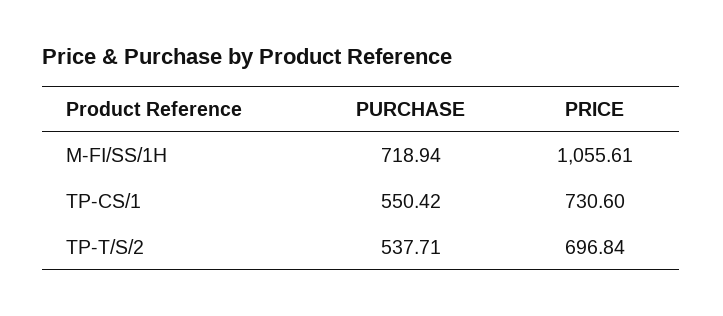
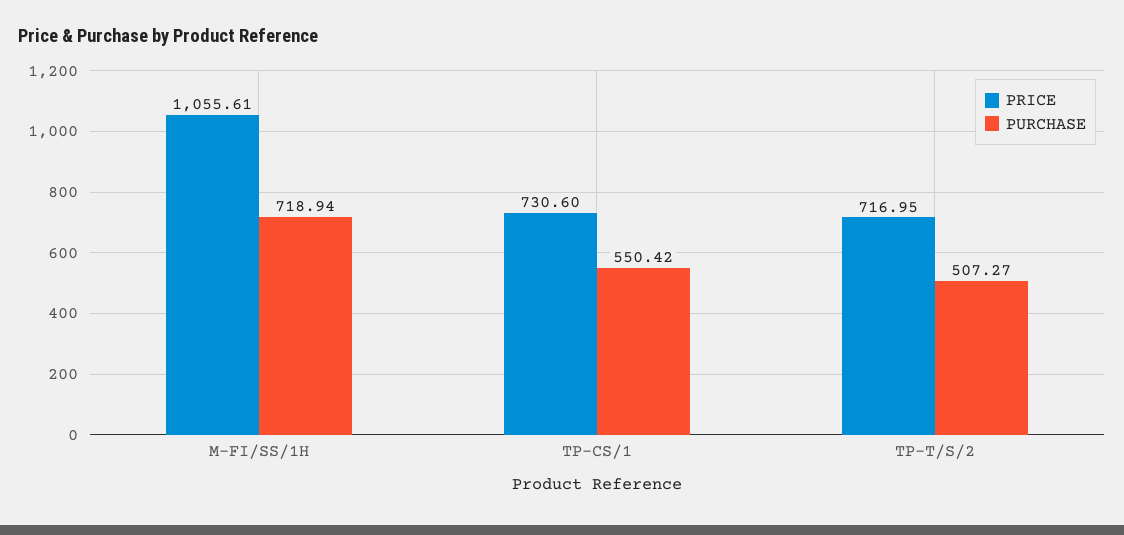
  {
    "PURCHASE": {
      "M-FI/SS/1H": 718.94,
      "TP-CS/1": 550.42,
-     "TP-T/S/2": 537.71
+     "TP-T/S/2": 507.27
    },
    "PRICE": {
      "M-FI/SS/1H": 1055.61,
      "TP-CS/1": 730.6,
-     "TP-T/S/2": 696.84
+     "TP-T/S/2": 716.95
    }
  }

